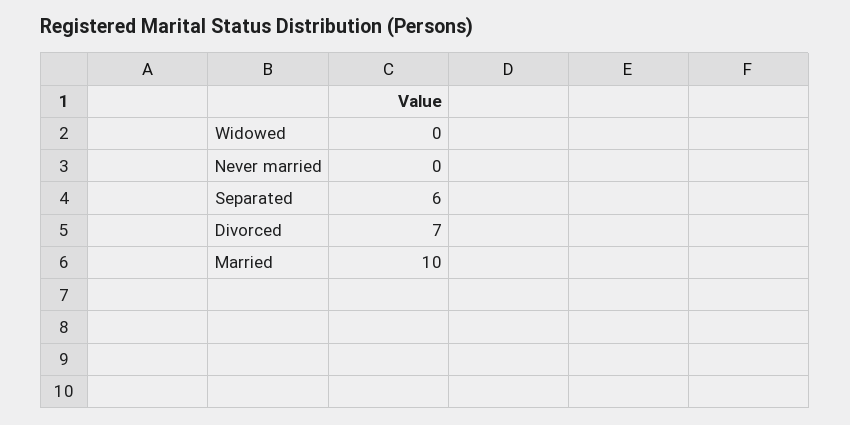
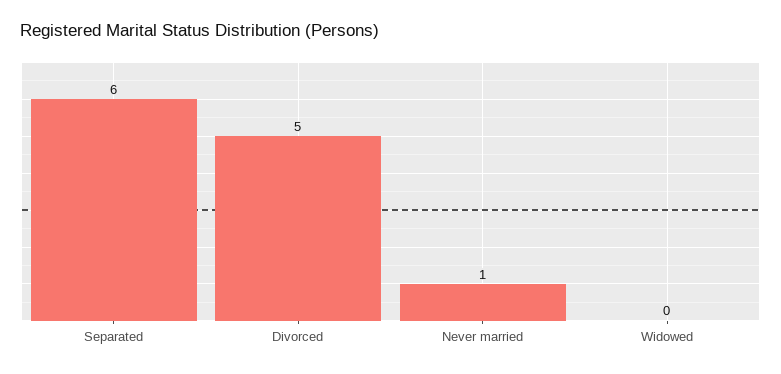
  {
    "Widowed": 0,
-   "Never married": 0,
+   "Never married": 1,
    "Separated": 6,
-   "Divorced": 7,
+   "Divorced": 5
-   "Married": 10
  }

